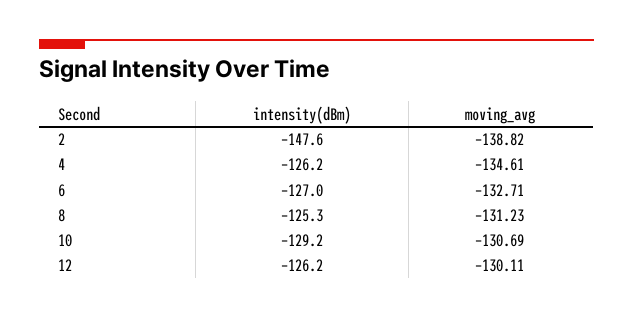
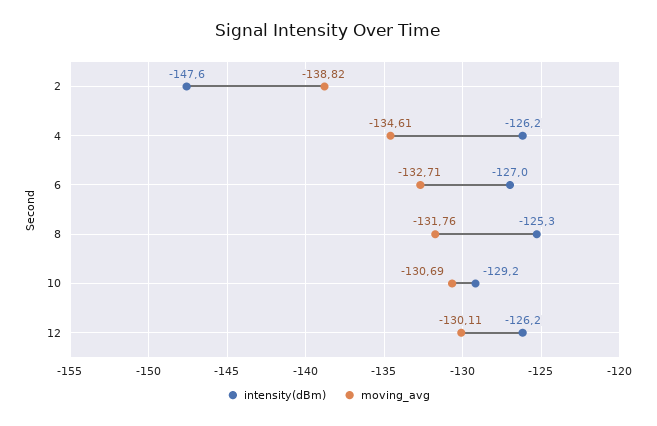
  {
    "intensity(dBm)": {
      "2": -147.6,
      "4": -126.2,
      "6": -127,
      "8": -125.3,
      "10": -129.2,
      "12": -126.2
    },
    "moving_avg": {
      "2": -138.82,
      "4": -134.61,
      "6": -132.71,
-     "8": -131.23,
+     "8": -131.76,
      "10": -130.69,
      "12": -130.11
    }
  }

